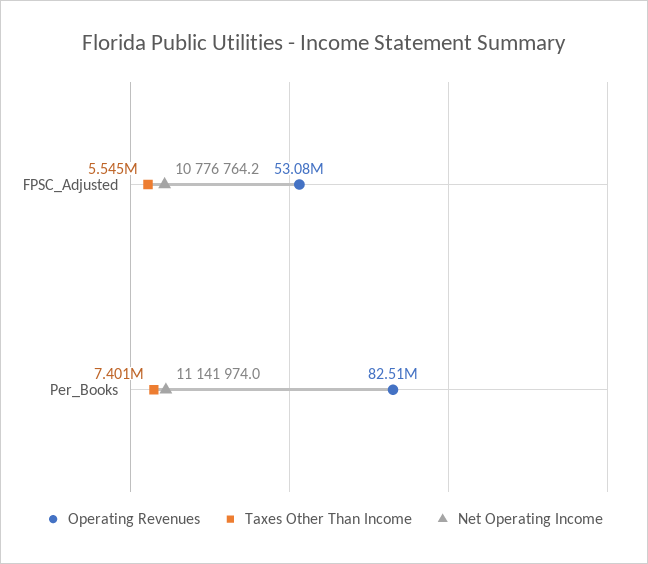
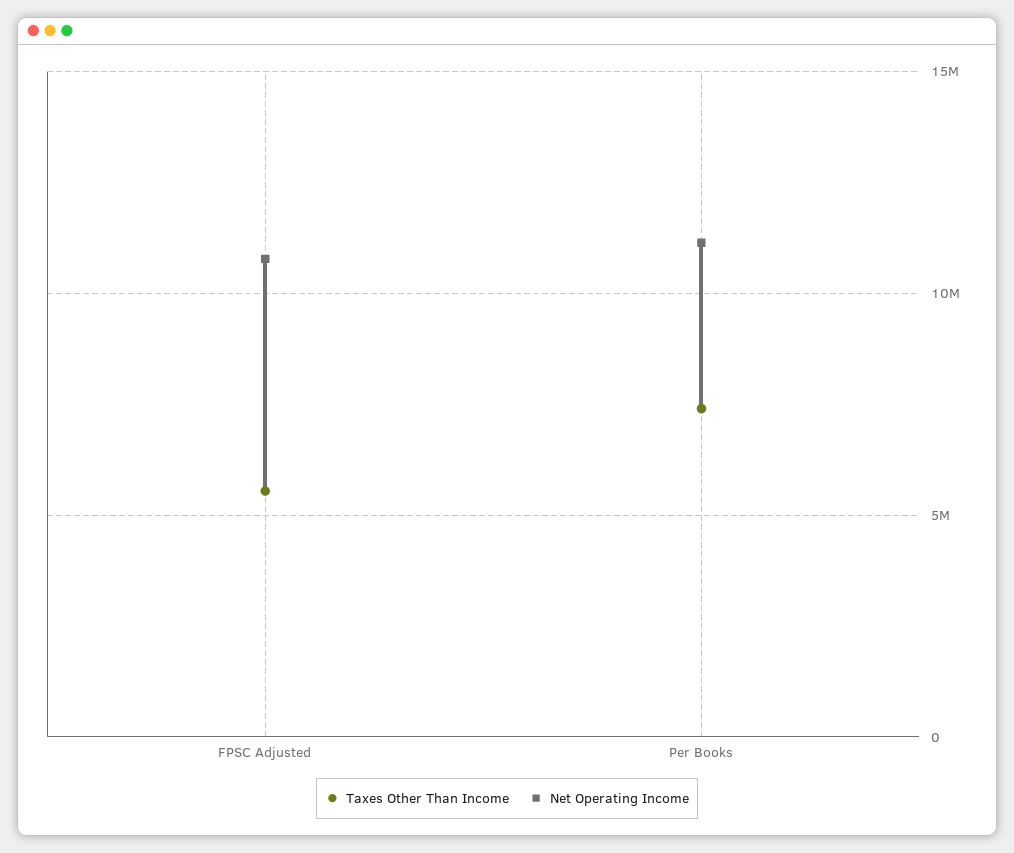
  {
-   "Operating Revenues": {
-     "FPSC_Adjusted": 53080000,
-     "Per_Books": 82510000
-   },
    "Taxes Other Than Income": {
      "FPSC_Adjusted": 5545000,
      "Per_Books": 7401000
    },
    "Net Operating Income": {
      "FPSC_Adjusted": 10776764.2,
      "Per_Books": 11141974
    }
  }

